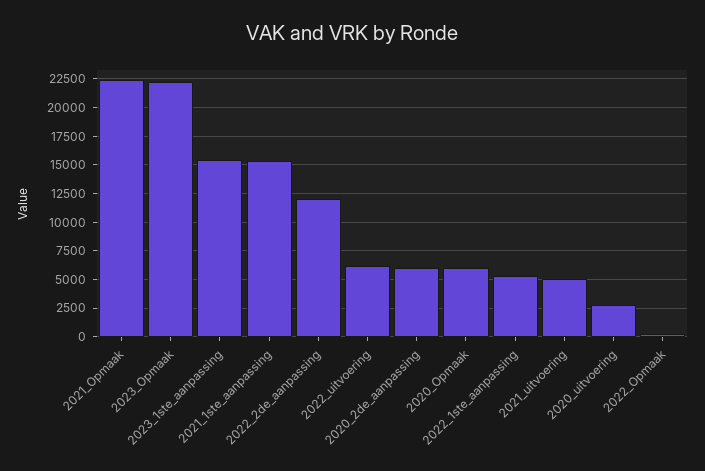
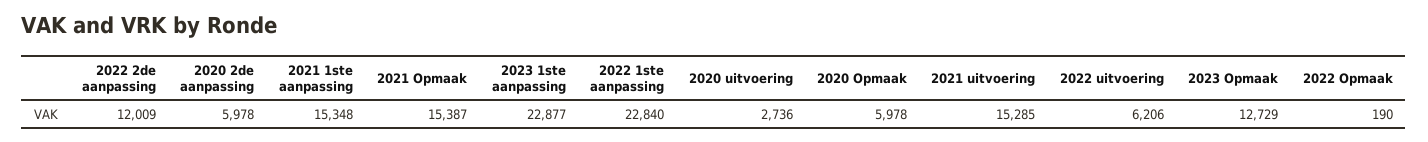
  {
-   "2021_Opmaak": 22500,
+   "2021_Opmaak": 15387,
-   "2023_Opmaak": 22500,
+   "2023_Opmaak": 12729,
-   "2023_1ste_aanpassing": 15000,
+   "2023_1ste_aanpassing": 22877,
    "2021_1ste_aanpassing": 15348,
    "2022_2de_aanpassing": 12009,
    "2022_uitvoering": 6206,
    "2020_2de_aanpassing": 5978,
    "2020_Opmaak": 5978,
-   "2022_1ste_aanpassing": 5000,
+   "2022_1ste_aanpassing": 22840,
-   "2021_uitvoering": 5000,
+   "2021_uitvoering": 15285,
    "2020_uitvoering": 2736,
    "2022_Opmaak": 190
  }

